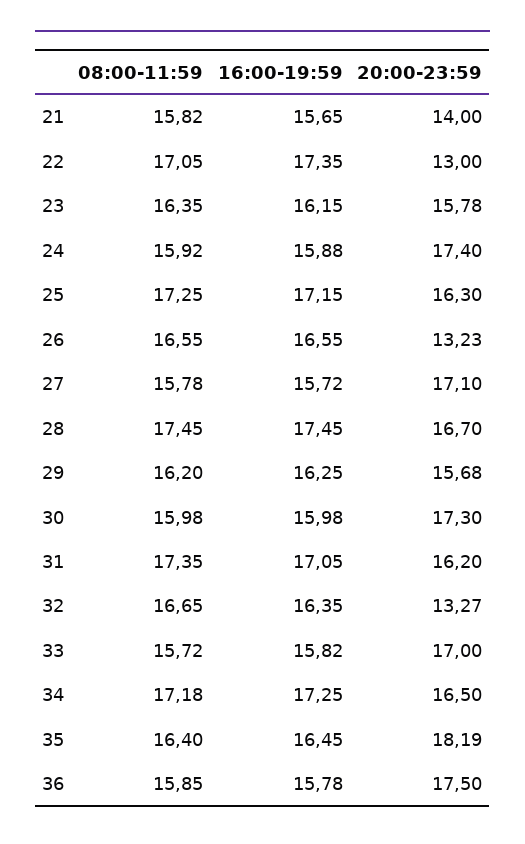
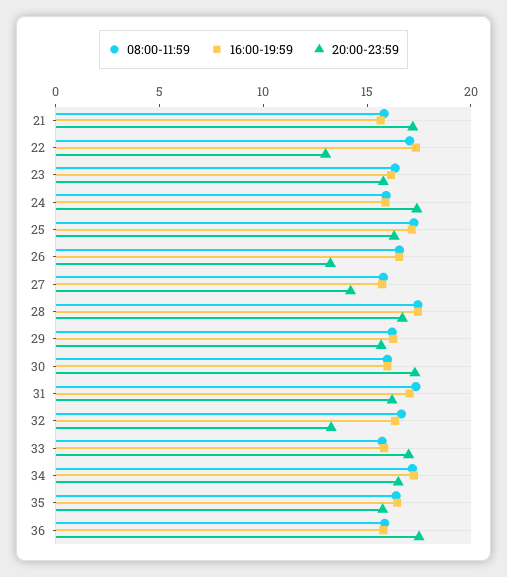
  {
    "08:00-11:59": {
      "21": 15.82,
      "22": 17.05,
      "23": 16.35,
      "24": 15.92,
      "25": 17.25,
      "26": 16.55,
      "27": 15.78,
      "28": 17.45,
      "29": 16.2,
      "30": 15.98,
      "31": 17.35,
      "32": 16.65,
      "33": 15.72,
      "34": 17.18,
      "35": 16.4,
      "36": 15.85
    },
    "16:00-19:59": {
      "21": 15.65,
      "22": 17.35,
      "23": 16.15,
      "24": 15.88,
      "25": 17.15,
      "26": 16.55,
      "27": 15.72,
      "28": 17.45,
      "29": 16.25,
      "30": 15.98,
      "31": 17.05,
      "32": 16.35,
      "33": 15.82,
      "34": 17.25,
      "35": 16.45,
      "36": 15.78
    },
    "20:00-23:59": {
-     "21": 14,
+     "21": 17,
      "22": 13,
      "23": 15.78,
      "24": 17.4,
      "25": 16.3,
      "26": 13.23,
-     "27": 17.1,
+     "27": 14,
      "28": 16.7,
      "29": 15.68,
      "30": 17.3,
      "31": 16.2,
      "32": 13.27,
      "33": 17,
      "34": 16.5,
-     "35": 18.19,
+     "35": 16,
      "36": 17.5
    }
  }

